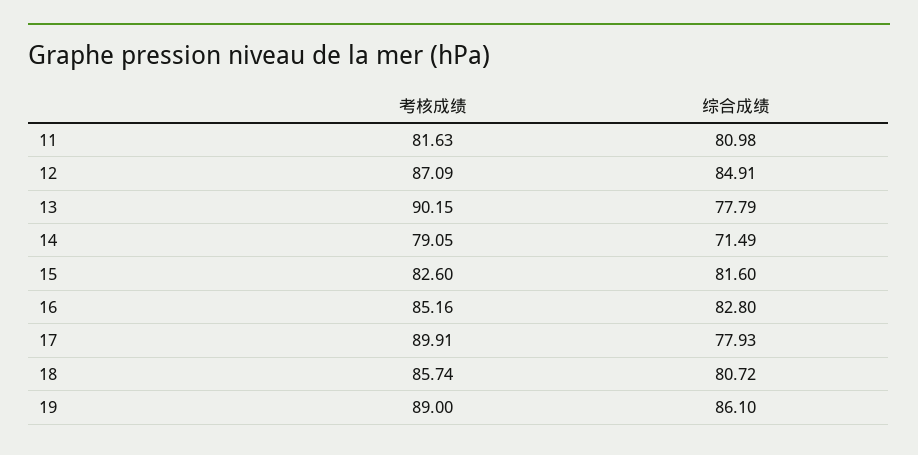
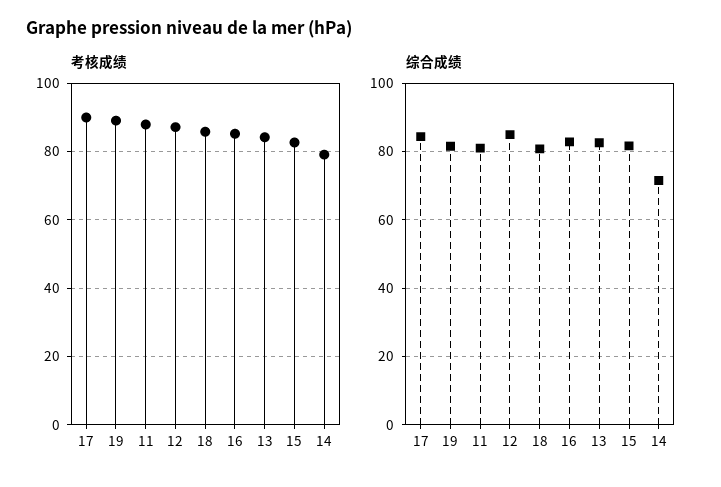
  {
    "考核成绩": {
-     "11": 81.63,
+     "11": 88,
      "12": 87.09,
-     "13": 90.15,
+     "13": 84,
      "14": 79.05,
      "15": 82.6,
      "16": 85.16,
      "17": 89.91,
      "18": 85.74,
      "19": 89
    },
    "综合成绩": {
      "11": 80.98,
      "12": 84.91,
-     "13": 77.79,
+     "13": 82,
      "14": 71.49,
      "15": 81.6,
      "16": 82.8,
-     "17": 77.93,
+     "17": 84,
      "18": 80.72,
-     "19": 86.1
+     "19": 82
    }
  }

